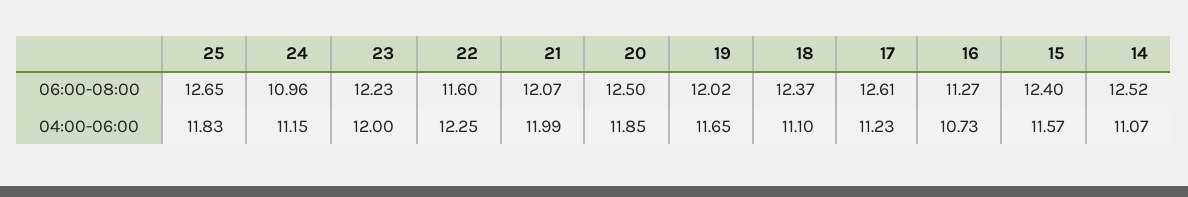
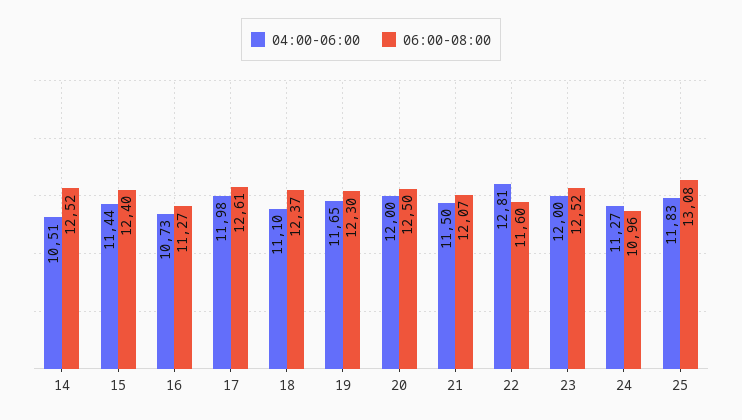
  {
    "06:00-08:00": {
-     "25": 12.65,
+     "25": 13.08,
      "24": 10.96,
-     "23": 12.23,
+     "23": 12.52,
      "22": 11.6,
      "21": 12.07,
      "20": 12.5,
-     "19": 12.02,
+     "19": 12.3,
      "18": 12.37,
      "17": 12.61,
      "16": 11.27,
      "15": 12.4,
      "14": 12.52
    },
    "04:00-06:00": {
      "25": 11.83,
-     "24": 11.15,
+     "24": 11.27,
      "23": 12,
-     "22": 12.25,
+     "22": 12.81,
-     "21": 11.99,
+     "21": 11.5,
-     "20": 11.85,
+     "20": 12,
      "19": 11.65,
      "18": 11.1,
-     "17": 11.23,
+     "17": 11.98,
      "16": 10.73,
-     "15": 11.57,
+     "15": 11.44,
-     "14": 11.07
+     "14": 10.51
    }
  }

